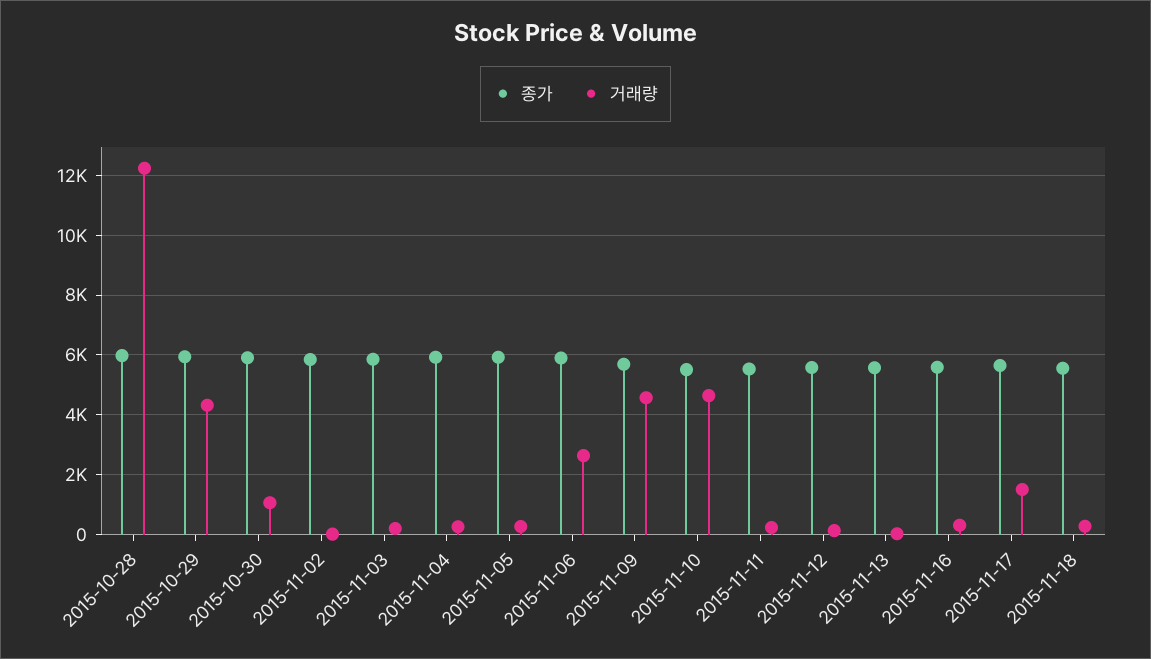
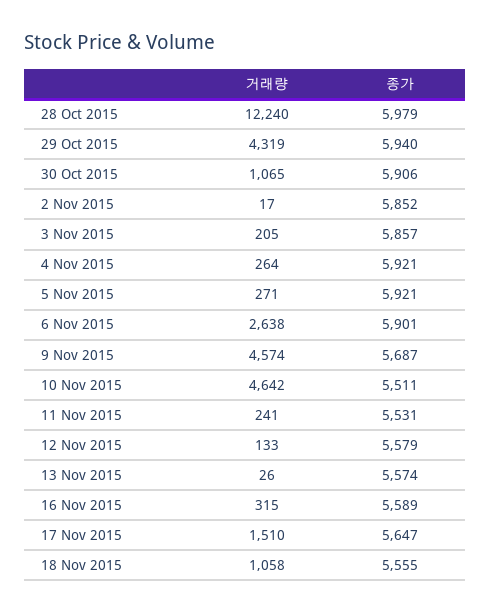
  {
    "종가": {
      "2015-10-28": 5979,
      "2015-10-29": 5940,
      "2015-10-30": 5906,
      "2015-11-02": 5852,
      "2015-11-03": 5857,
      "2015-11-04": 5921,
      "2015-11-05": 5921,
      "2015-11-06": 5901,
      "2015-11-09": 5687,
      "2015-11-10": 5511,
      "2015-11-11": 5531,
      "2015-11-12": 5579,
      "2015-11-13": 5574,
      "2015-11-16": 5589,
      "2015-11-17": 5647,
      "2015-11-18": 5555
    },
    "거래량": {
      "2015-10-28": 12240,
      "2015-10-29": 4319,
      "2015-10-30": 1065,
      "2015-11-02": 17,
      "2015-11-03": 205,
      "2015-11-04": 264,
      "2015-11-05": 271,
      "2015-11-06": 2638,
      "2015-11-09": 4574,
      "2015-11-10": 4642,
      "2015-11-11": 241,
      "2015-11-12": 133,
      "2015-11-13": 26,
      "2015-11-16": 315,
      "2015-11-17": 1510,
-     "2015-11-18": 250
+     "2015-11-18": 1058
    }
  }

